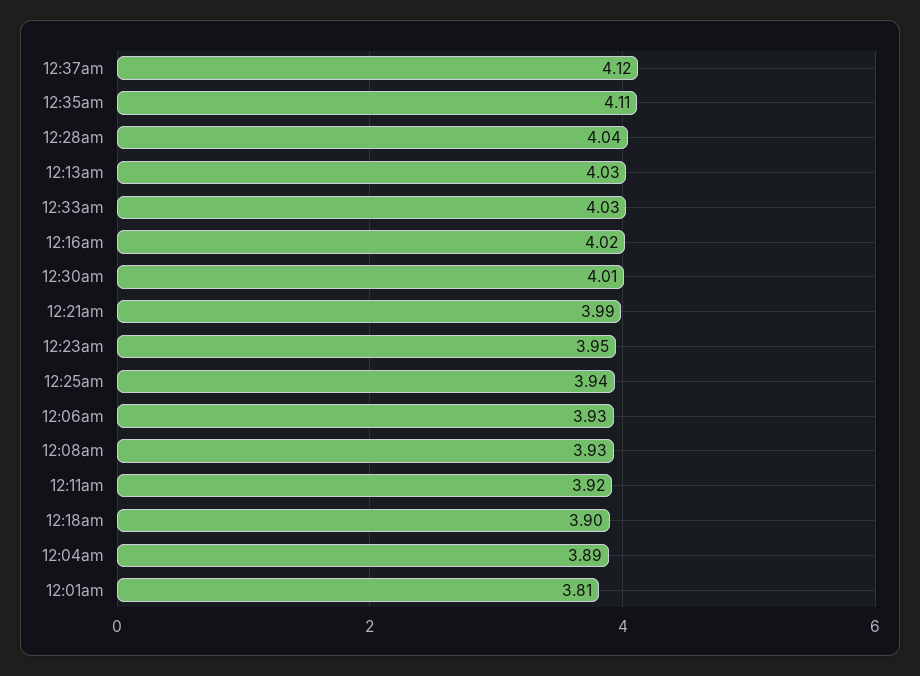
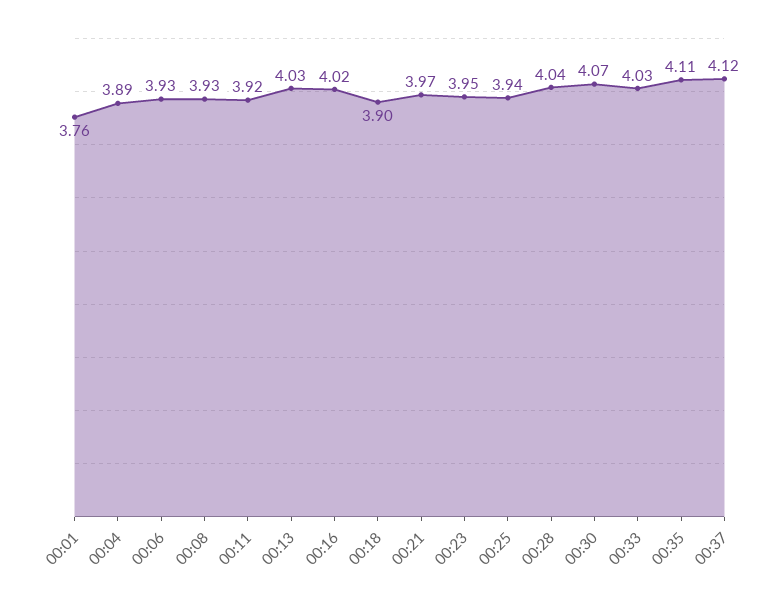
  {
    "12:37am": 4.12,
    "12:35am": 4.11,
    "12:28am": 4.04,
    "12:13am": 4.03,
    "12:33am": 4.03,
    "12:16am": 4.02,
-   "12:30am": 4.01,
+   "12:30am": 4.07,
-   "12:21am": 3.99,
+   "12:21am": 3.97,
    "12:23am": 3.95,
    "12:25am": 3.94,
    "12:06am": 3.93,
    "12:08am": 3.93,
    "12:11am": 3.92,
    "12:18am": 3.9,
    "12:04am": 3.89,
-   "12:01am": 3.81
+   "12:01am": 3.76
  }

